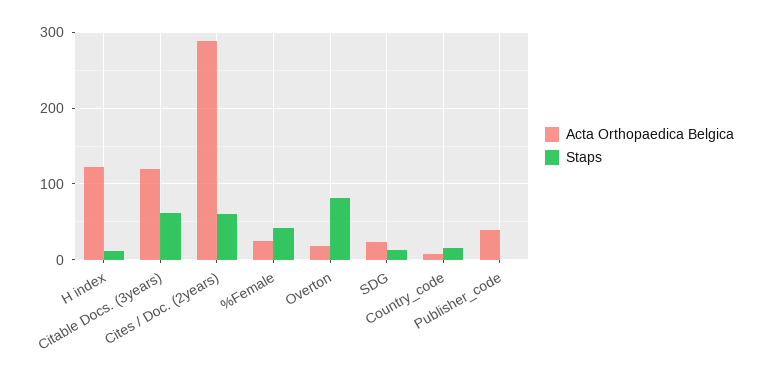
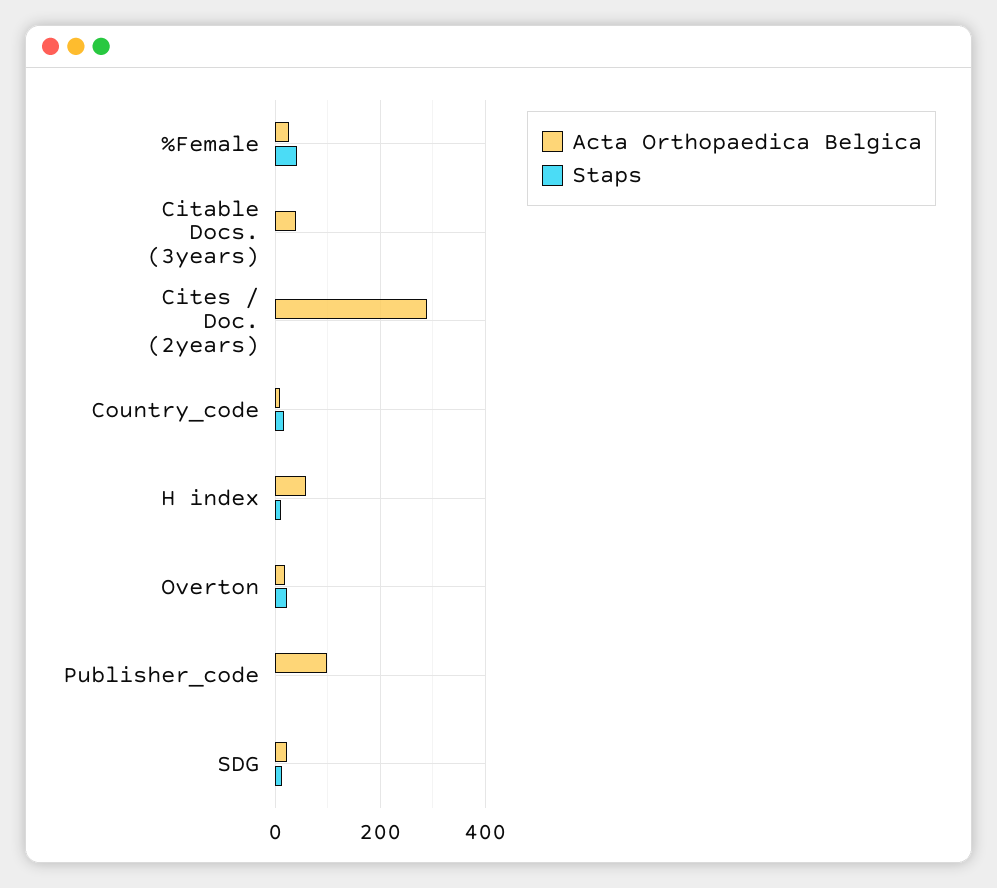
  {
    "Acta Orthopaedica Belgica": {
-     "H index": 120,
+     "H index": 60,
-     "Citable Docs. (3years)": 120,
+     "Citable Docs. (3years)": 40,
      "Cites / Doc. (2years)": 290,
      "%Female": 30,
      "Overton": 20,
      "SDG": 20,
      "Country_code": 10,
-     "Publisher_code": 40
+     "Publisher_code": 100
    },
    "Staps": {
      "H index": 10,
-     "Citable Docs. (3years)": 60,
+     "Citable Docs. (3years)": 0,
-     "Cites / Doc. (2years)": 60,
+     "Cites / Doc. (2years)": 0,
      "%Female": 40,
-     "Overton": 80,
+     "Overton": 20,
      "SDG": 10,
      "Country_code": 20,
      "Publisher_code": 0
    }
  }

